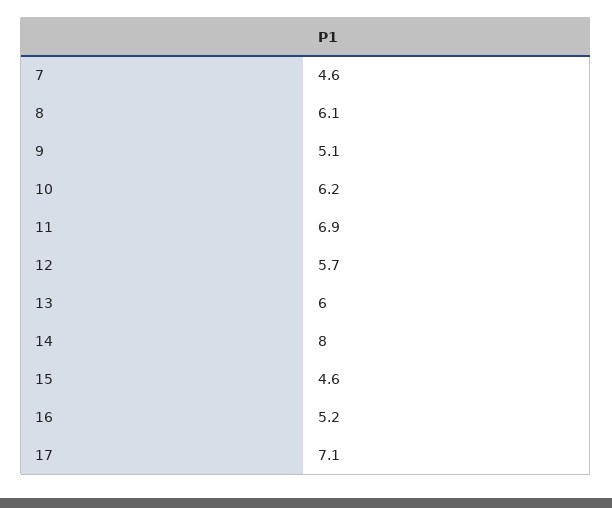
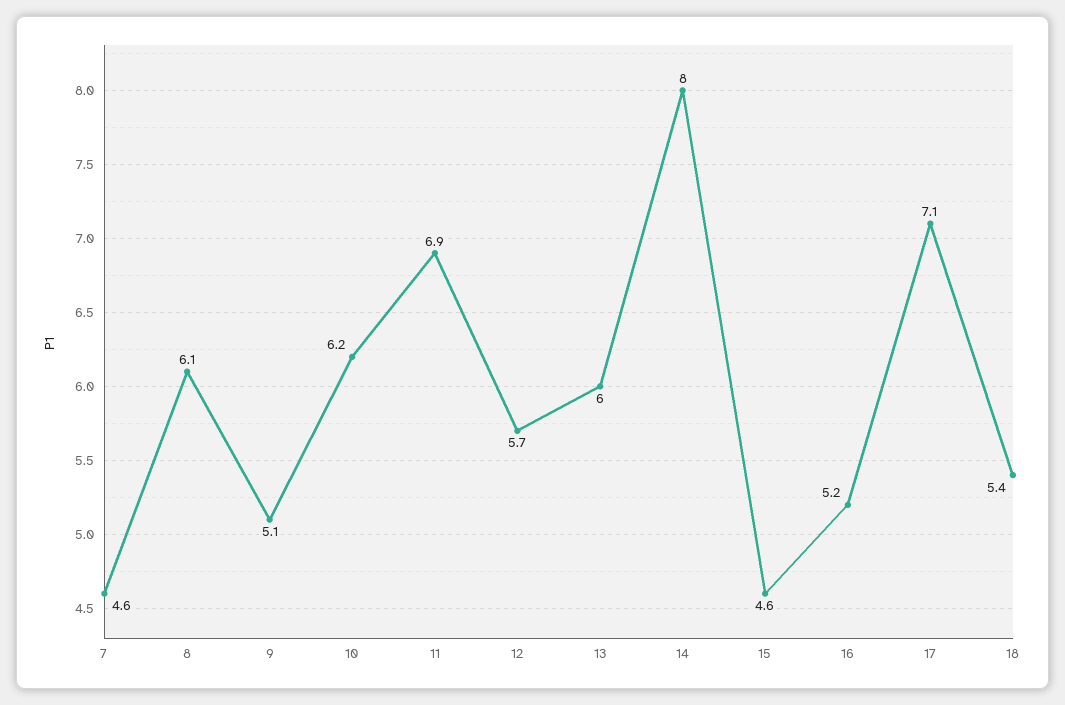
  {
    "7": 4.6,
    "8": 6.1,
    "9": 5.1,
    "10": 6.2,
    "11": 6.9,
    "12": 5.7,
    "13": 6,
    "14": 8,
    "15": 4.6,
    "16": 5.2,
-   "17": 7.1
+   "17": 7.1,
+   "18": 5.4
  }

